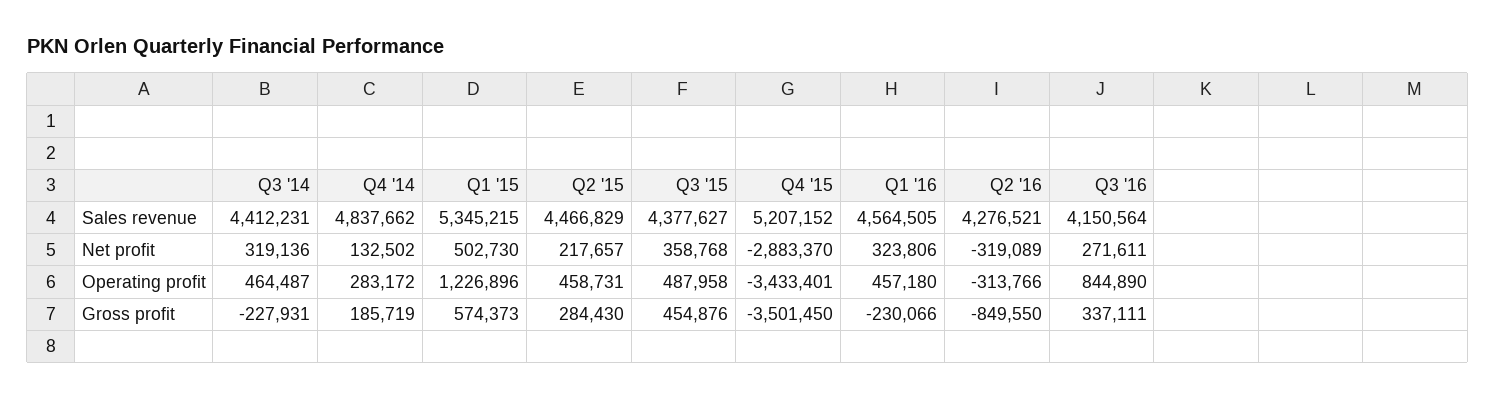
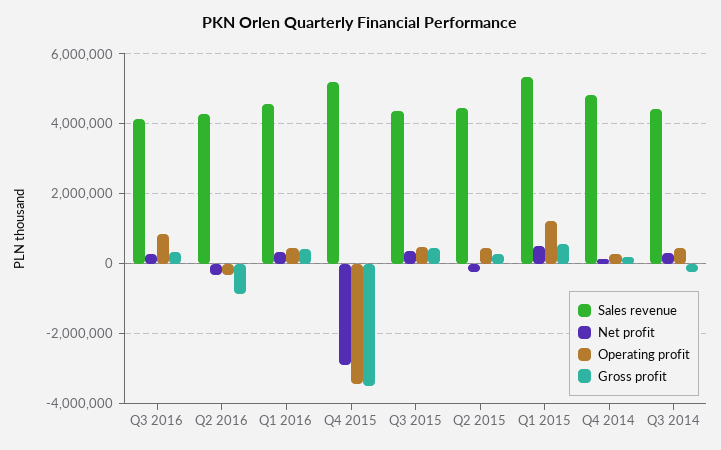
  {
    "Sales revenue": {
      "Q3 '14": 4412231,
      "Q4 '14": 4837662,
      "Q1 '15": 5345215,
      "Q2 '15": 4466829,
      "Q3 '15": 4377627,
      "Q4 '15": 5207152,
      "Q1 '16": 4564505,
      "Q2 '16": 4276521,
      "Q3 '16": 4150564
    },
    "Net profit": {
      "Q3 '14": 319136,
      "Q4 '14": 132502,
      "Q1 '15": 502730,
-     "Q2 '15": 217657,
+     "Q2 '15": -200000,
      "Q3 '15": 358768,
      "Q4 '15": -2883370,
      "Q1 '16": 323806,
      "Q2 '16": -319089,
      "Q3 '16": 271611
    },
    "Operating profit": {
      "Q3 '14": 464487,
      "Q4 '14": 283172,
      "Q1 '15": 1226896,
      "Q2 '15": 458731,
      "Q3 '15": 487958,
      "Q4 '15": -3433401,
      "Q1 '16": 457180,
      "Q2 '16": -313766,
      "Q3 '16": 844890
    },
    "Gross profit": {
      "Q3 '14": -227931,
      "Q4 '14": 185719,
      "Q1 '15": 574373,
      "Q2 '15": 284430,
      "Q3 '15": 454876,
      "Q4 '15": -3501450,
-     "Q1 '16": -230066,
+     "Q1 '16": 400000,
      "Q2 '16": -849550,
      "Q3 '16": 337111
    }
  }

